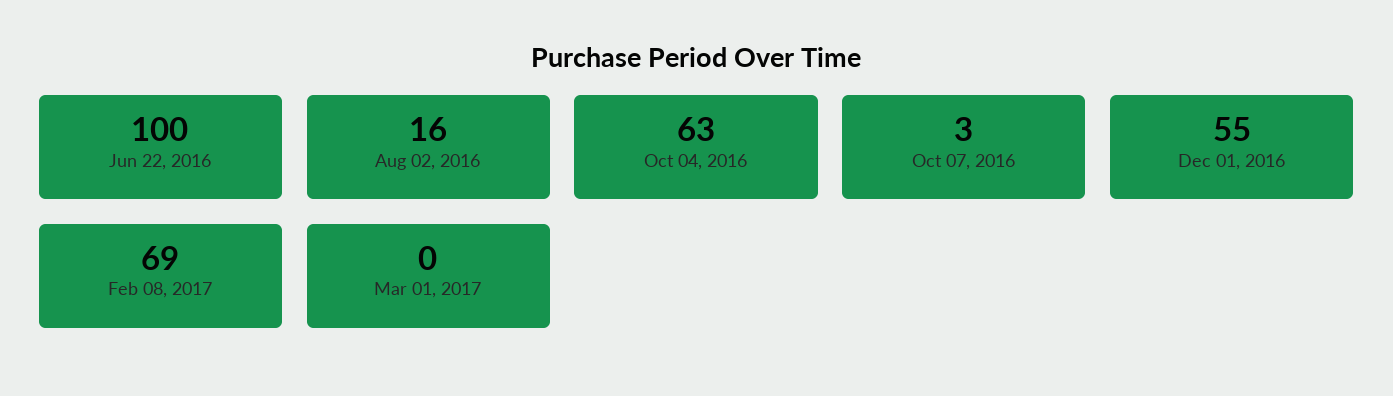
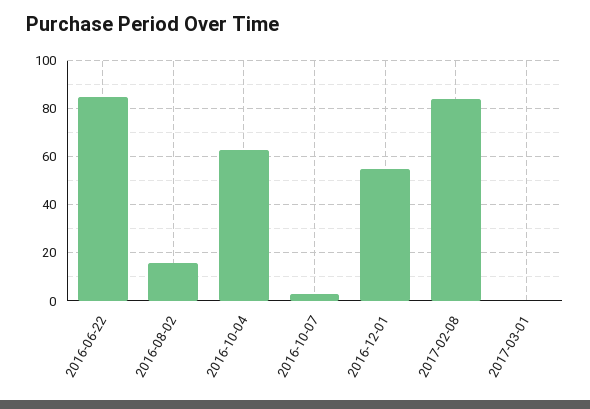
  {
-   "Jun 22, 2016": 100,
+   "Jun 22, 2016": 85,
    "Aug 02, 2016": 16,
    "Oct 04, 2016": 63,
    "Oct 07, 2016": 3,
    "Dec 01, 2016": 55,
-   "Feb 08, 2017": 69,
+   "Feb 08, 2017": 85,
    "Mar 01, 2017": 0
  }

